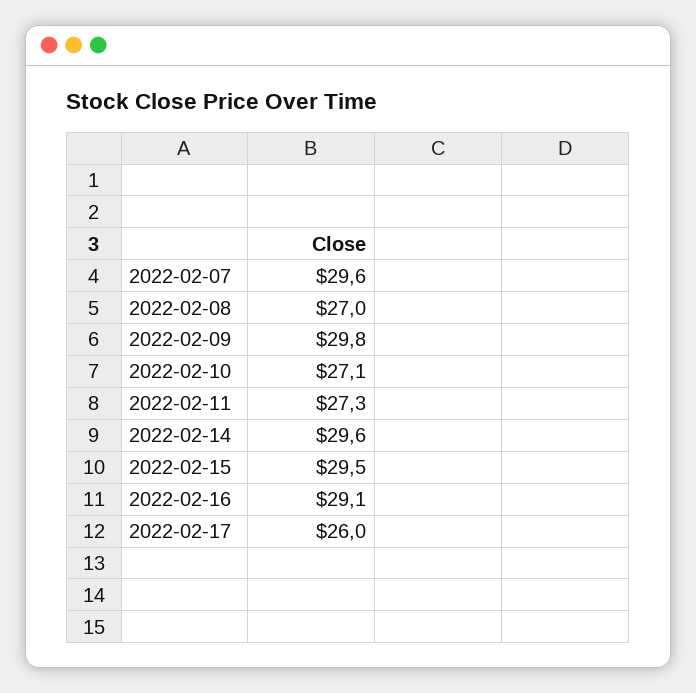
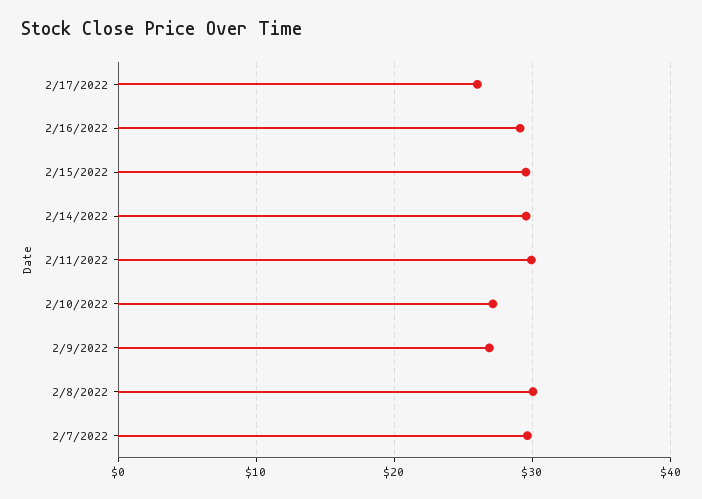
  {
    "2022-02-07": 29.6,
-   "2022-02-08": 27,
+   "2022-02-08": 30,
-   "2022-02-09": 29.8,
+   "2022-02-09": 27,
    "2022-02-10": 27.1,
-   "2022-02-11": 27.3,
+   "2022-02-11": 30,
    "2022-02-14": 29.6,
    "2022-02-15": 29.5,
    "2022-02-16": 29.1,
    "2022-02-17": 26
  }

